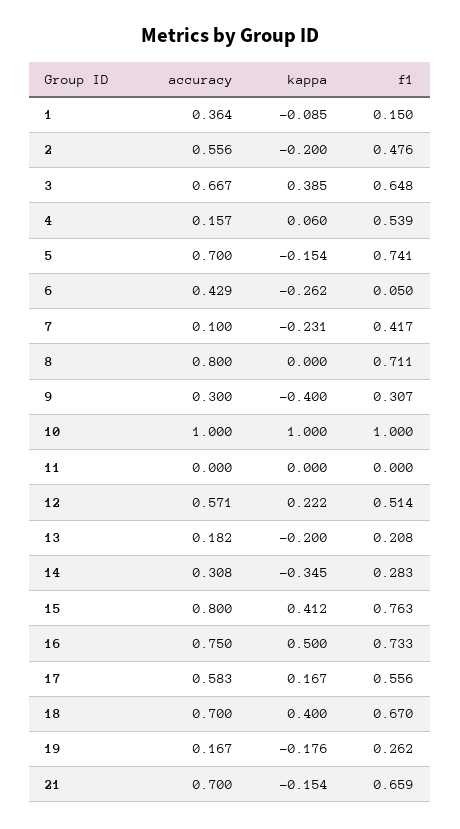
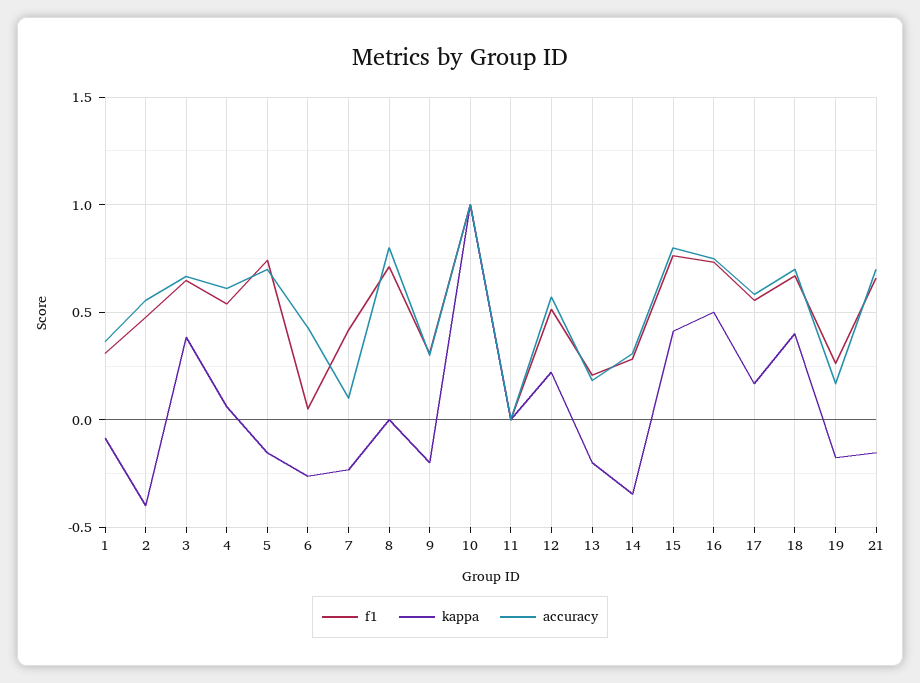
  {
    "accuracy": {
      "1": 0.364,
      "2": 0.556,
      "3": 0.667,
-     "4": 0.157,
+     "4": 0.6,
      "5": 0.7,
      "6": 0.429,
      "7": 0.1,
      "8": 0.8,
      "9": 0.3,
      "10": 1,
      "11": 0,
      "12": 0.571,
      "13": 0.182,
      "14": 0.308,
      "15": 0.8,
      "16": 0.75,
      "17": 0.583,
      "18": 0.7,
      "19": 0.167,
      "21": 0.7
    },
    "kappa": {
      "1": -0.085,
-     "2": -0.2,
+     "2": -0.4,
      "3": 0.385,
      "4": 0.06,
      "5": -0.154,
      "6": -0.262,
      "7": -0.231,
      "8": 0,
-     "9": -0.4,
+     "9": -0.2,
      "10": 1,
      "11": 0,
      "12": 0.222,
      "13": -0.2,
      "14": -0.345,
      "15": 0.412,
      "16": 0.5,
      "17": 0.167,
      "18": 0.4,
      "19": -0.176,
      "21": -0.154
    },
    "f1": {
-     "1": 0.15,
+     "1": 0.3,
      "2": 0.476,
      "3": 0.648,
      "4": 0.539,
      "5": 0.741,
      "6": 0.05,
      "7": 0.417,
      "8": 0.711,
      "9": 0.307,
      "10": 1,
      "11": 0,
      "12": 0.514,
      "13": 0.208,
      "14": 0.283,
      "15": 0.763,
      "16": 0.733,
      "17": 0.556,
      "18": 0.67,
      "19": 0.262,
      "21": 0.659
    }
  }

